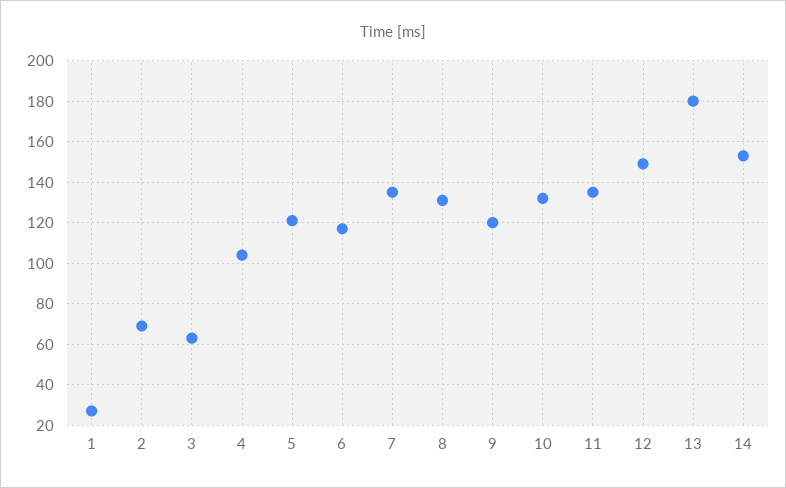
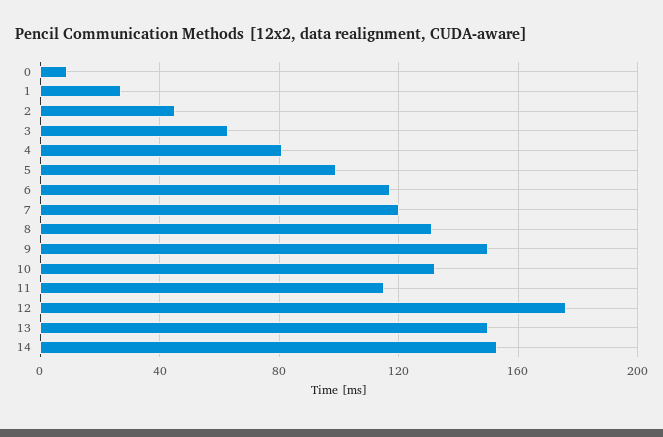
  {
    "1": 25,
-   "2": 70,
+   "2": 45,
    "3": 65,
-   "4": 105,
+   "4": 80,
-   "5": 120,
+   "5": 100,
    "6": 115,
-   "7": 135,
+   "7": 120,
    "8": 130,
-   "9": 120,
+   "9": 150,
    "10": 130,
-   "11": 135,
+   "11": 115,
-   "12": 150,
+   "12": 175,
-   "13": 180,
+   "13": 150,
-   "14": 155
+   "14": 155,
+   "0": 10
  }

